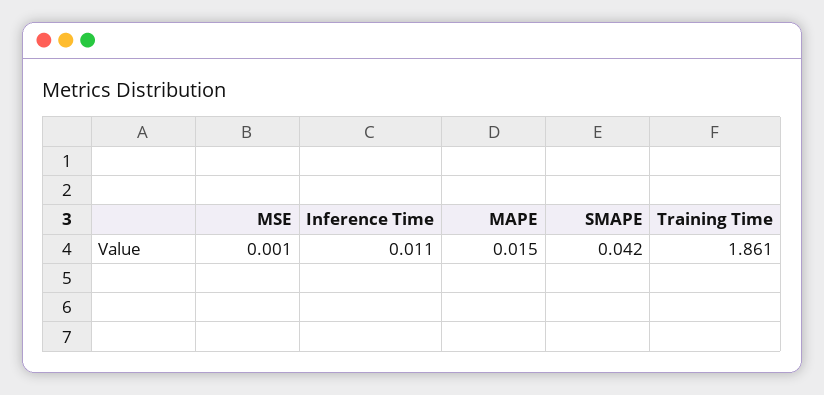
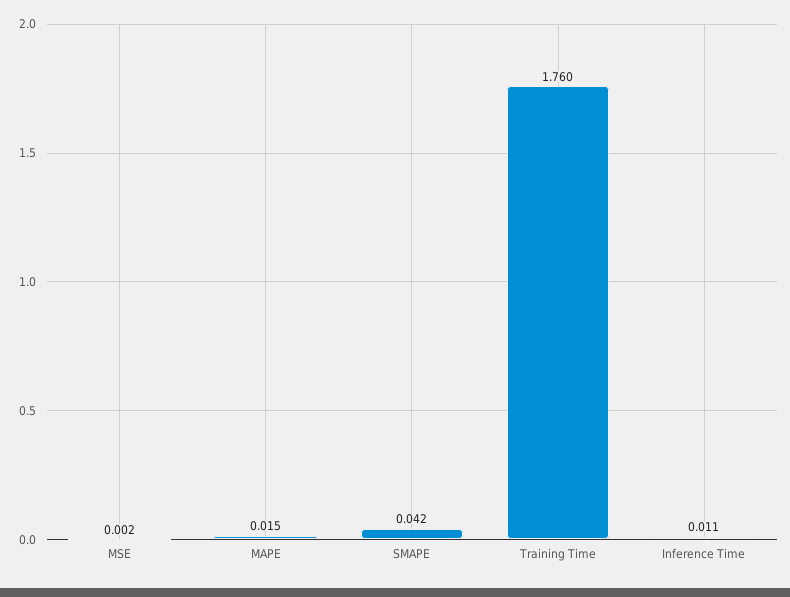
  {
-   "MSE": 0.001,
+   "MSE": 0.002,
    "Inference Time": 0.011,
    "MAPE": 0.015,
    "SMAPE": 0.042,
-   "Training Time": 1.861
+   "Training Time": 1.76
  }

